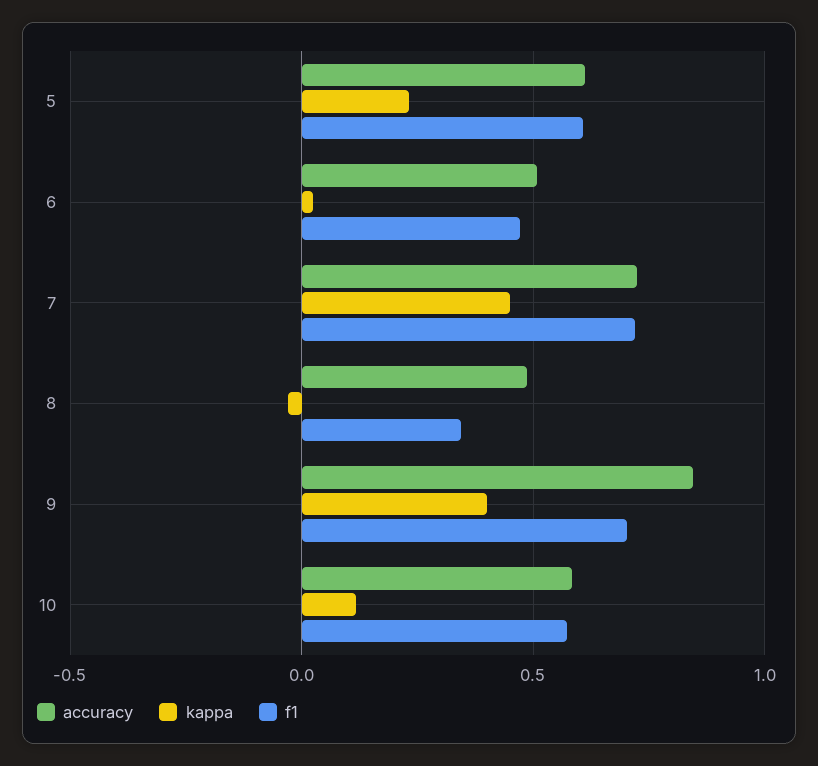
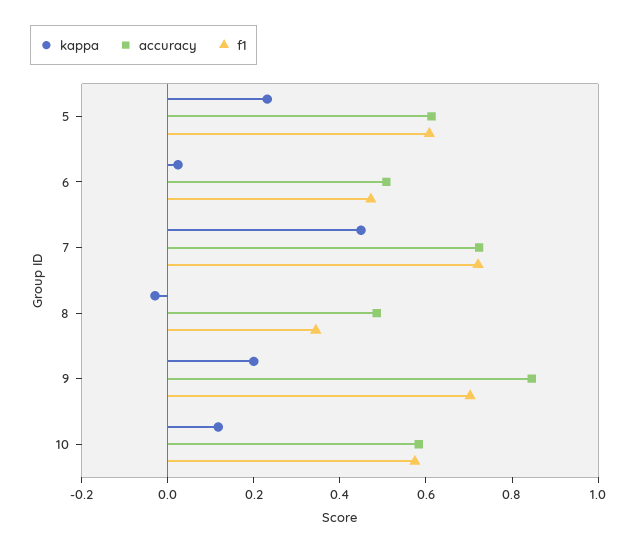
  {
    "accuracy": {
      "5": 0.6,
      "6": 0.5,
      "7": 0.7,
      "8": 0.5,
      "9": 0.85,
      "10": 0.6
    },
    "kappa": {
      "5": 0.25,
      "6": 0,
      "7": 0.45,
      "8": -0.05,
-     "9": 0.4,
+     "9": 0.2,
      "10": 0.1
    },
    "f1": {
      "5": 0.6,
      "6": 0.45,
      "7": 0.7,
      "8": 0.35,
      "9": 0.7,
      "10": 0.55
    }
  }

